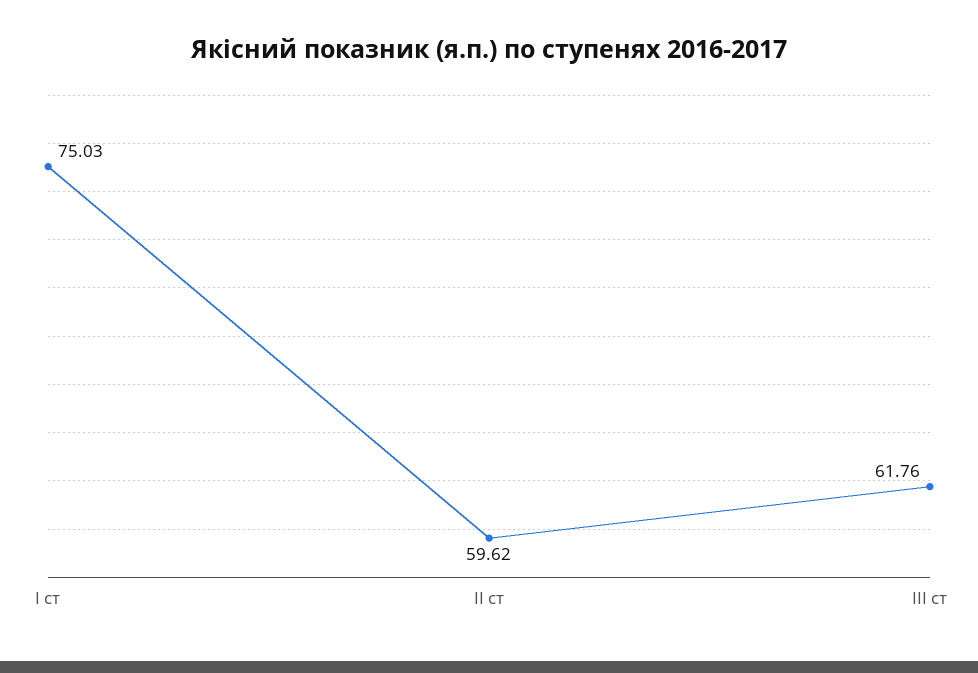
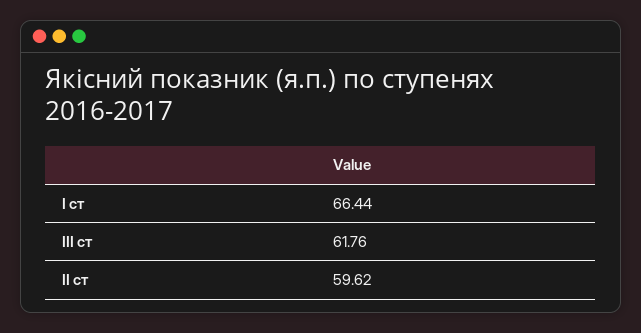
  {
-   "І ст": 75.03,
+   "І ст": 66.44,
    "ІІ ст": 59.62,
    "ІІІ ст": 61.76
  }

